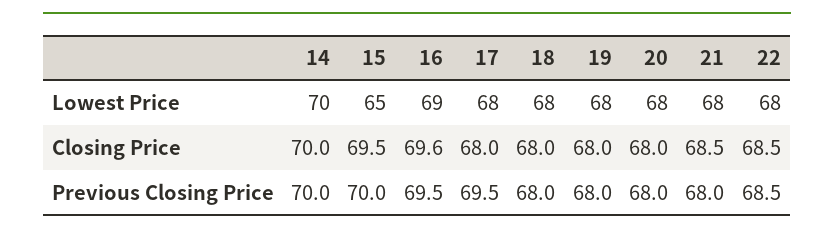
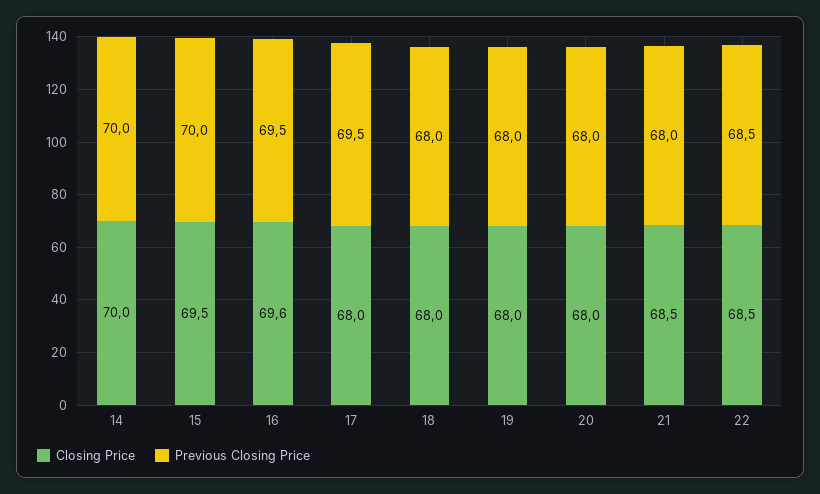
  {
-   "Lowest Price": {
-     "14": 70,
-     "15": 65,
-     "16": 69,
-     "17": 68,
-     "18": 68,
-     "19": 68,
-     "20": 68,
-     "21": 68,
-     "22": 68
-   },
    "Closing Price": {
      "14": 70,
      "15": 69.5,
      "16": 69.6,
      "17": 68,
      "18": 68,
      "19": 68,
      "20": 68,
      "21": 68.5,
      "22": 68.5
    },
    "Previous Closing Price": {
      "14": 70,
      "15": 70,
      "16": 69.5,
      "17": 69.5,
      "18": 68,
      "19": 68,
      "20": 68,
      "21": 68,
      "22": 68.5
    }
  }

